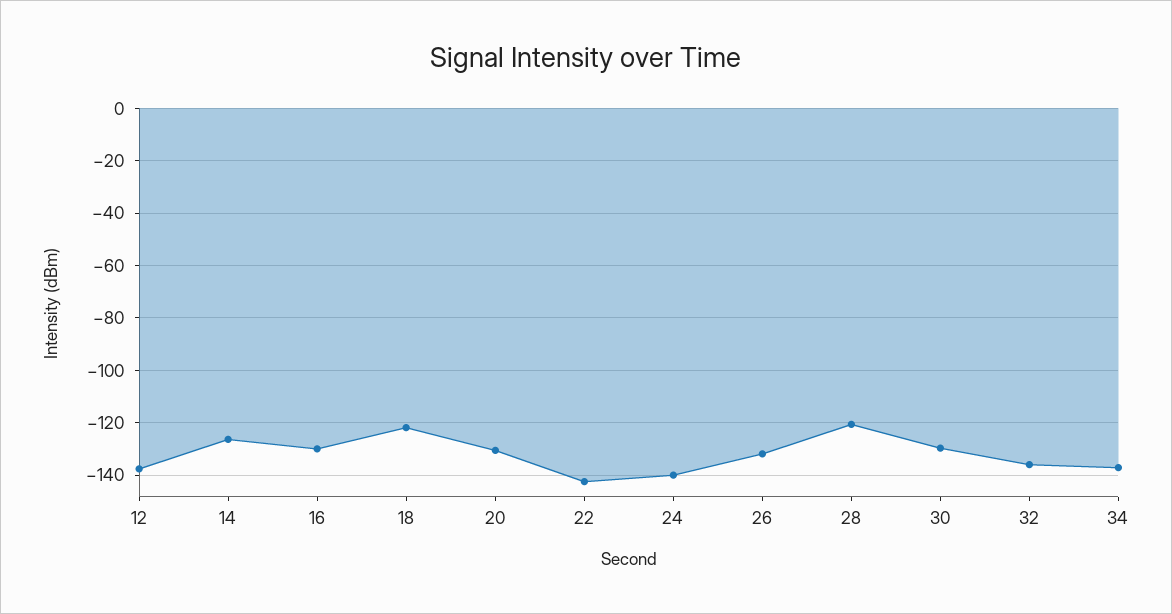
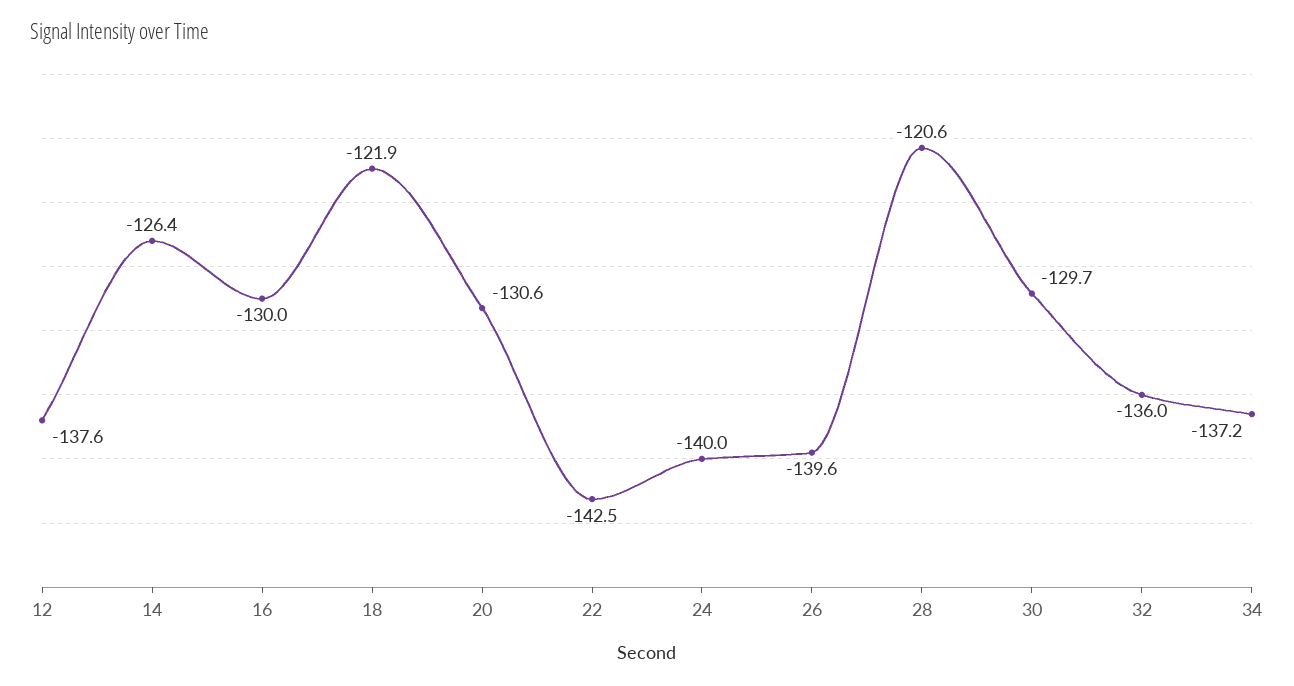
  {
    "12": -137.6,
    "14": -126.4,
    "16": -130,
    "18": -121.9,
    "20": -130.6,
    "22": -142.5,
    "24": -140,
-   "26": -132.5,
+   "26": -139.6,
    "28": -120.6,
    "30": -129.7,
    "32": -136,
    "34": -137.2
  }

